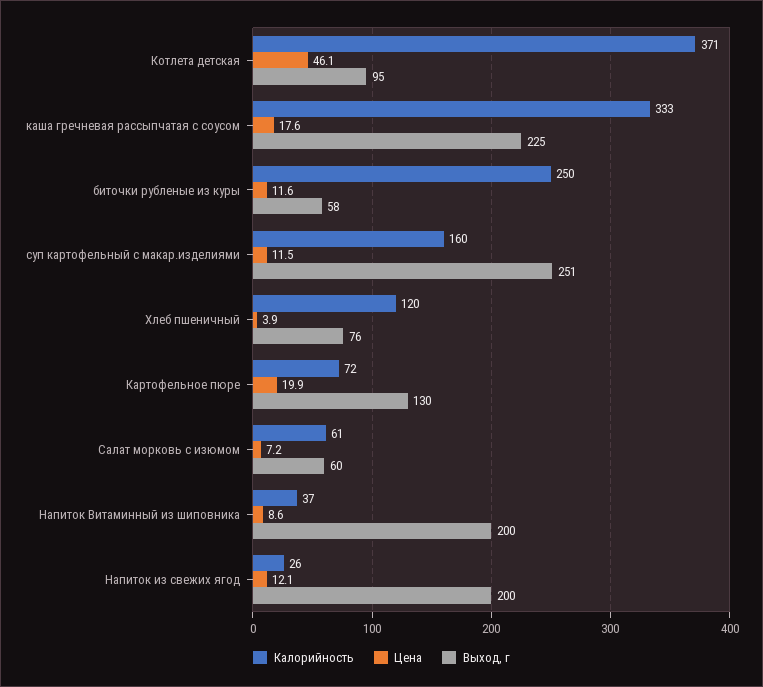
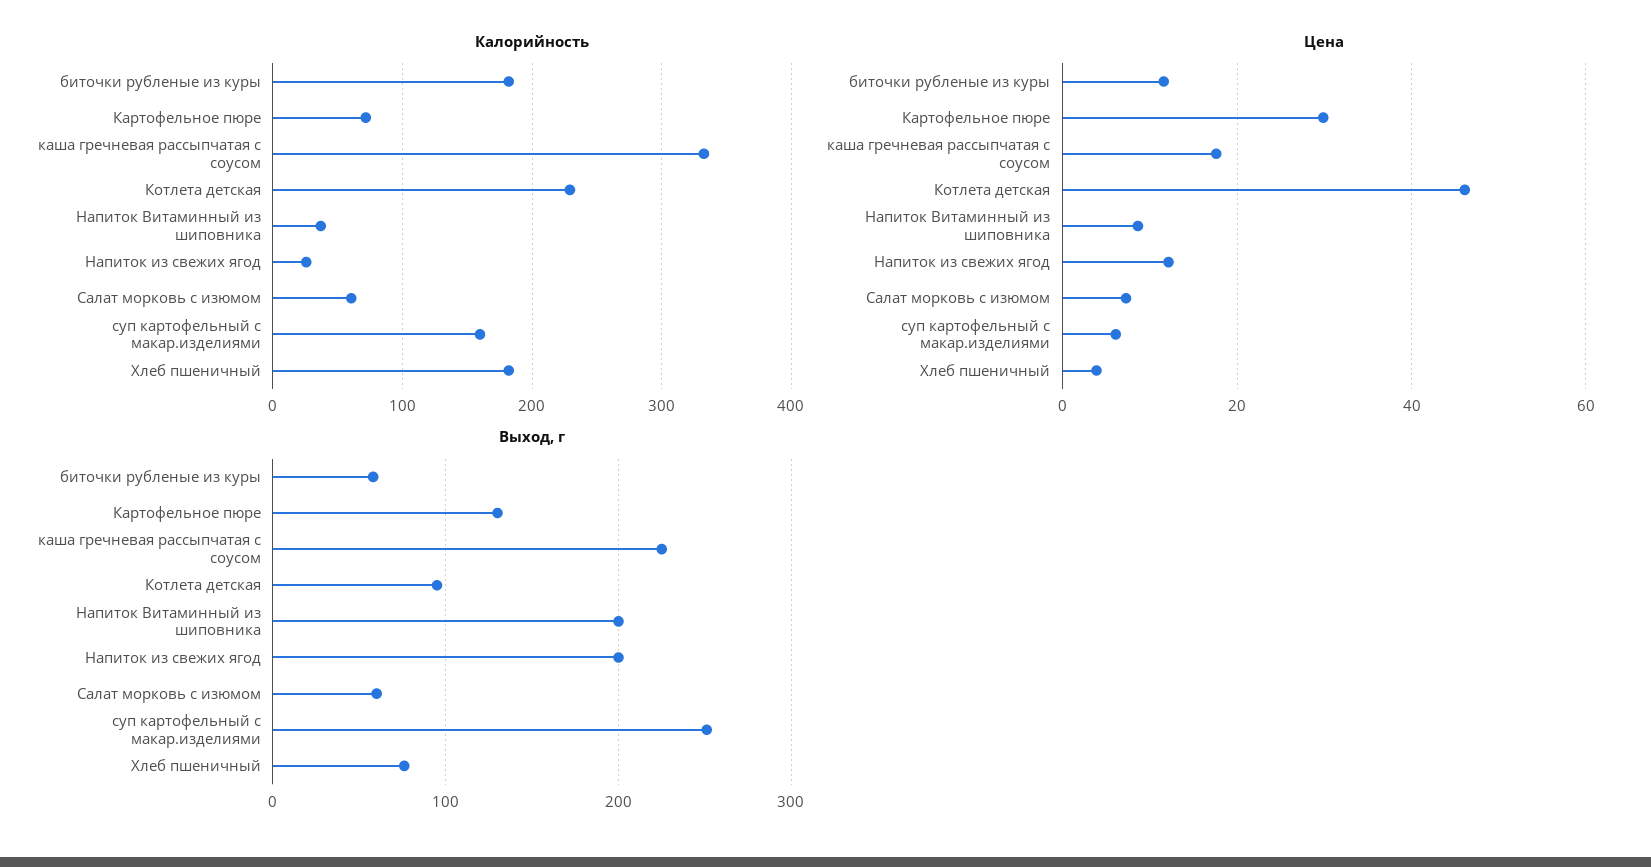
  {
    "Калорийность": {
-     "Котлета детская": 371,
+     "Котлета детская": 230,
      "каша гречневая рассыпчатая с соусом": 333,
-     "биточки рубленые из куры": 250,
+     "биточки рубленые из куры": 180,
      "суп картофельный с макар.изделиями": 160,
-     "Хлеб пшеничный": 120,
+     "Хлеб пшеничный": 180,
      "Картофельное пюре": 72,
      "Салат морковь с изюмом": 61,
      "Напиток Витаминный из шиповника": 37,
      "Напиток из свежих ягод": 26
    },
    "Цена": {
      "Котлета детская": 46.1,
      "каша гречневая рассыпчатая с соусом": 17.6,
      "биточки рубленые из куры": 11.6,
-     "суп картофельный с макар.изделиями": 11.5,
+     "суп картофельный с макар.изделиями": 6,
      "Хлеб пшеничный": 3.9,
-     "Картофельное пюре": 19.9,
+     "Картофельное пюре": 30,
      "Салат морковь с изюмом": 7.2,
      "Напиток Витаминный из шиповника": 8.6,
      "Напиток из свежих ягод": 12.1
    },
    "Выход, г": {
      "Котлета детская": 95,
      "каша гречневая рассыпчатая с соусом": 225,
      "биточки рубленые из куры": 58,
      "суп картофельный с макар.изделиями": 251,
      "Хлеб пшеничный": 76,
      "Картофельное пюре": 130,
      "Салат морковь с изюмом": 60,
      "Напиток Витаминный из шиповника": 200,
      "Напиток из свежих ягод": 200
    }
  }

